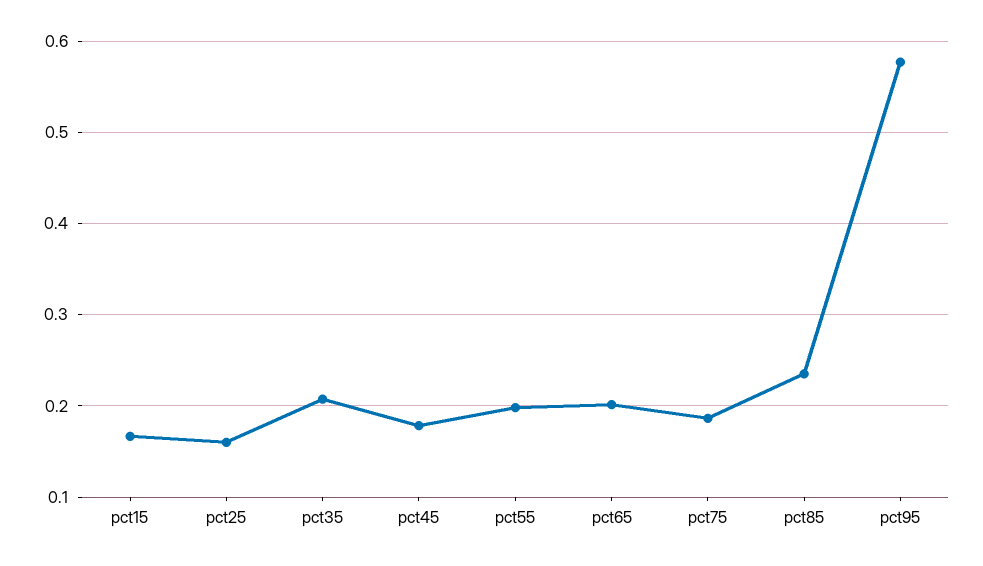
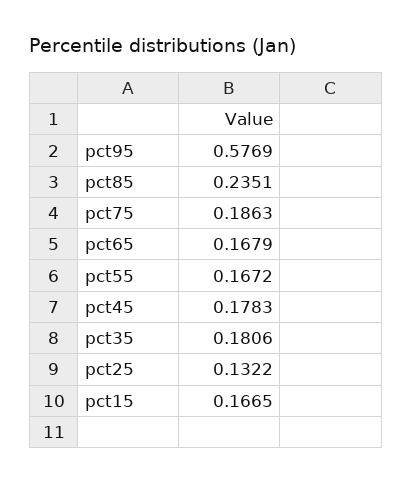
  {
    "pct15": 0.1665,
-   "pct25": 0.16,
+   "pct25": 0.1322,
-   "pct35": 0.21,
+   "pct35": 0.1806,
    "pct45": 0.1783,
-   "pct55": 0.2,
+   "pct55": 0.1672,
-   "pct65": 0.2,
+   "pct65": 0.1679,
    "pct75": 0.1863,
    "pct85": 0.2351,
    "pct95": 0.5769
  }

